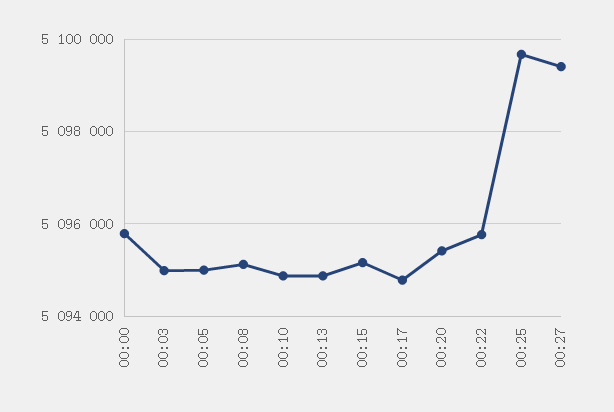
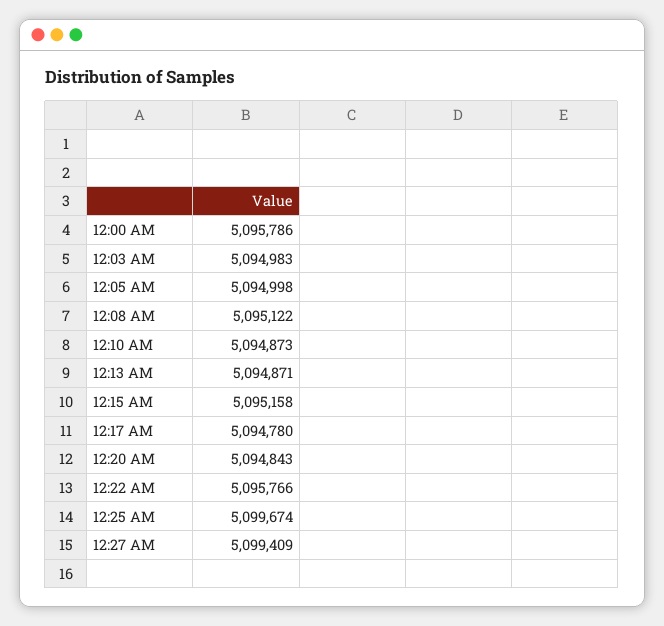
  {
    "00:00": 5095786,
    "00:03": 5094983,
    "00:05": 5094998,
    "00:08": 5095122,
    "00:10": 5094873,
    "00:13": 5094871,
    "00:15": 5095158,
    "00:17": 5094780,
-   "00:20": 5095400,
+   "00:20": 5094843,
    "00:22": 5095766,
    "00:25": 5099674,
    "00:27": 5099409
  }

